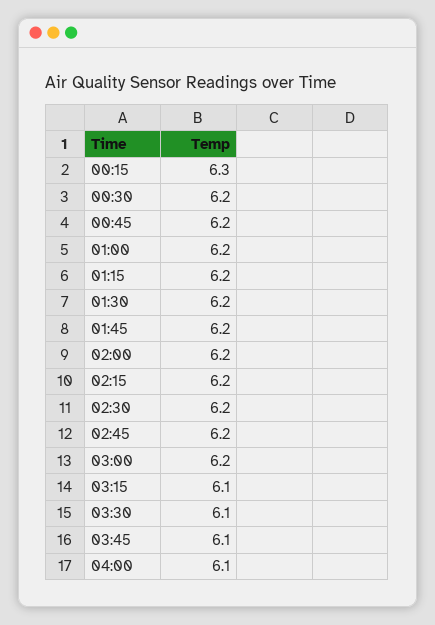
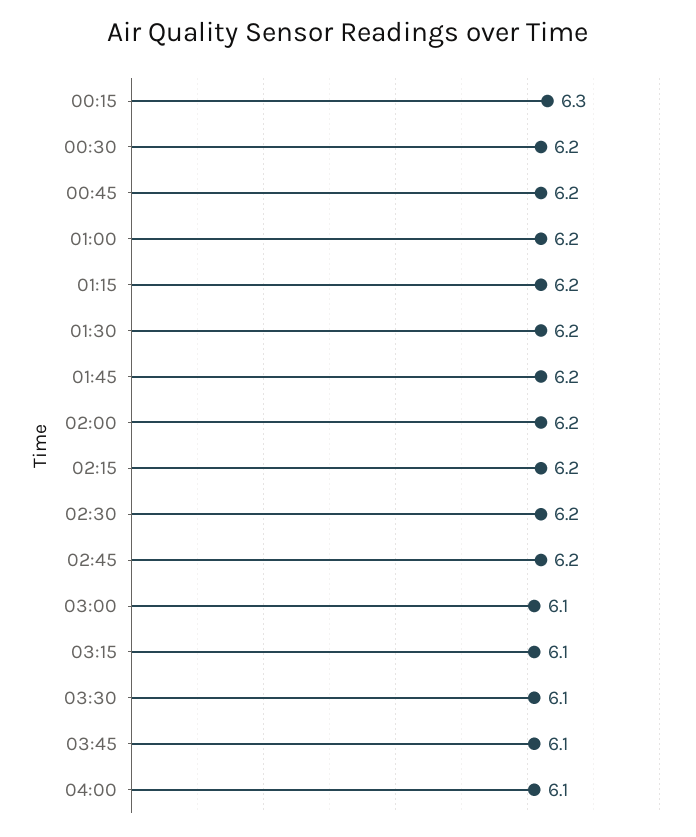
  {
    "00:15": 6.3,
    "00:30": 6.2,
    "00:45": 6.2,
    "01:00": 6.2,
    "01:15": 6.2,
    "01:30": 6.2,
    "01:45": 6.2,
    "02:00": 6.2,
    "02:15": 6.2,
    "02:30": 6.2,
    "02:45": 6.2,
-   "03:00": 6.2,
+   "03:00": 6.1,
    "03:15": 6.1,
    "03:30": 6.1,
    "03:45": 6.1,
    "04:00": 6.1
  }

